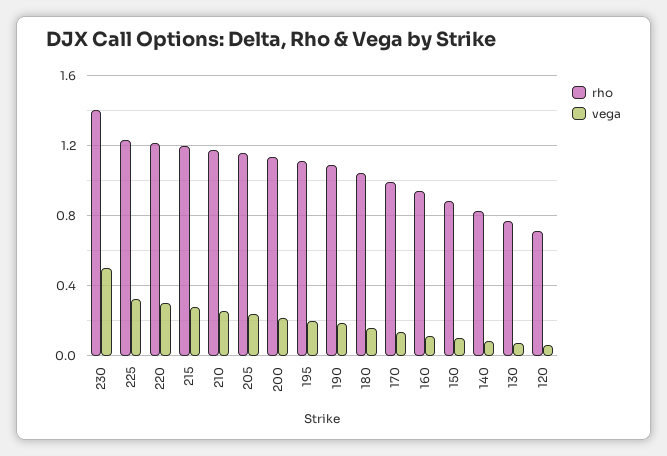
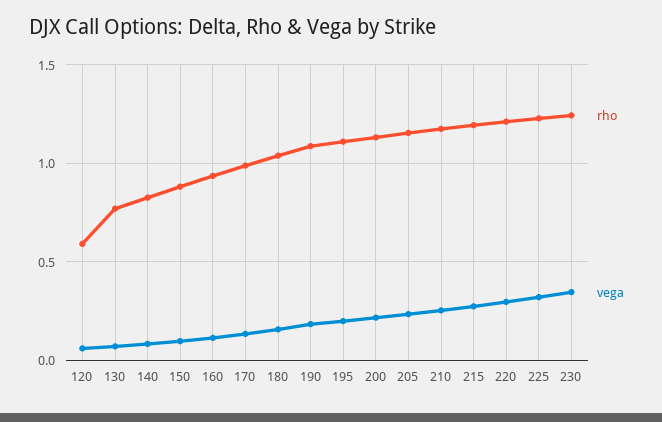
  {
    "rho": {
-     "230": 1.4,
+     "230": 1.25,
      "225": 1.25,
      "220": 1.2,
      "215": 1.2,
      "210": 1.2,
      "205": 1.15,
      "200": 1.15,
      "195": 1.1,
      "190": 1.1,
      "180": 1.05,
      "170": 1,
      "160": 0.95,
      "150": 0.9,
      "140": 0.85,
      "130": 0.75,
-     "120": 0.7
+     "120": 0.6
    },
    "vega": {
-     "230": 0.5,
+     "230": 0.35,
      "225": 0.3,
      "220": 0.3,
      "215": 0.3,
      "210": 0.25,
      "205": 0.25,
      "200": 0.2,
      "195": 0.2,
      "190": 0.2,
      "180": 0.15,
      "170": 0.15,
      "160": 0.1,
      "150": 0.1,
      "140": 0.1,
      "130": 0.05,
      "120": 0.05
    }
  }

